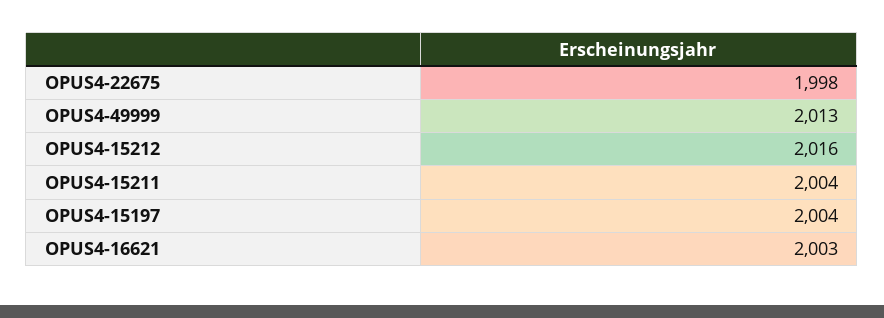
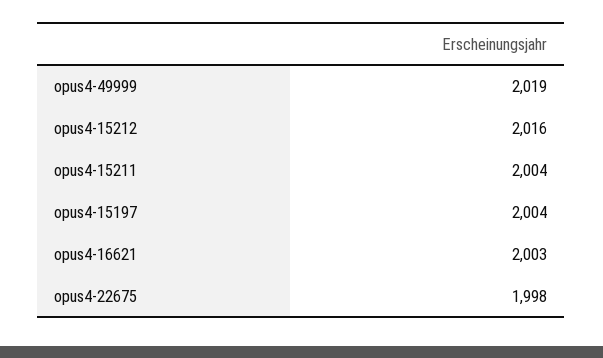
  {
    "OPUS4-22675": 1998,
-   "OPUS4-49999": 2013,
+   "OPUS4-49999": 2019,
    "OPUS4-15212": 2016,
    "OPUS4-15211": 2004,
    "OPUS4-15197": 2004,
    "OPUS4-16621": 2003
  }

